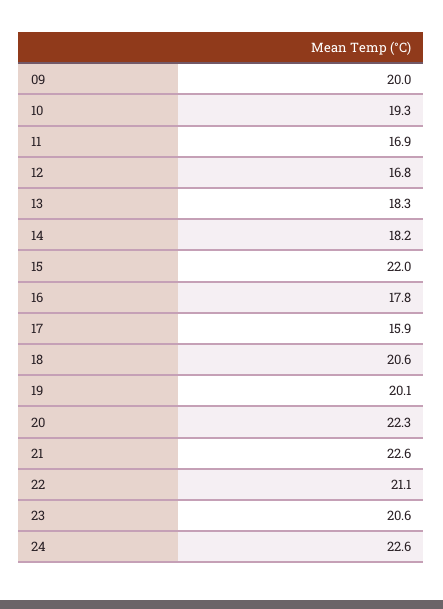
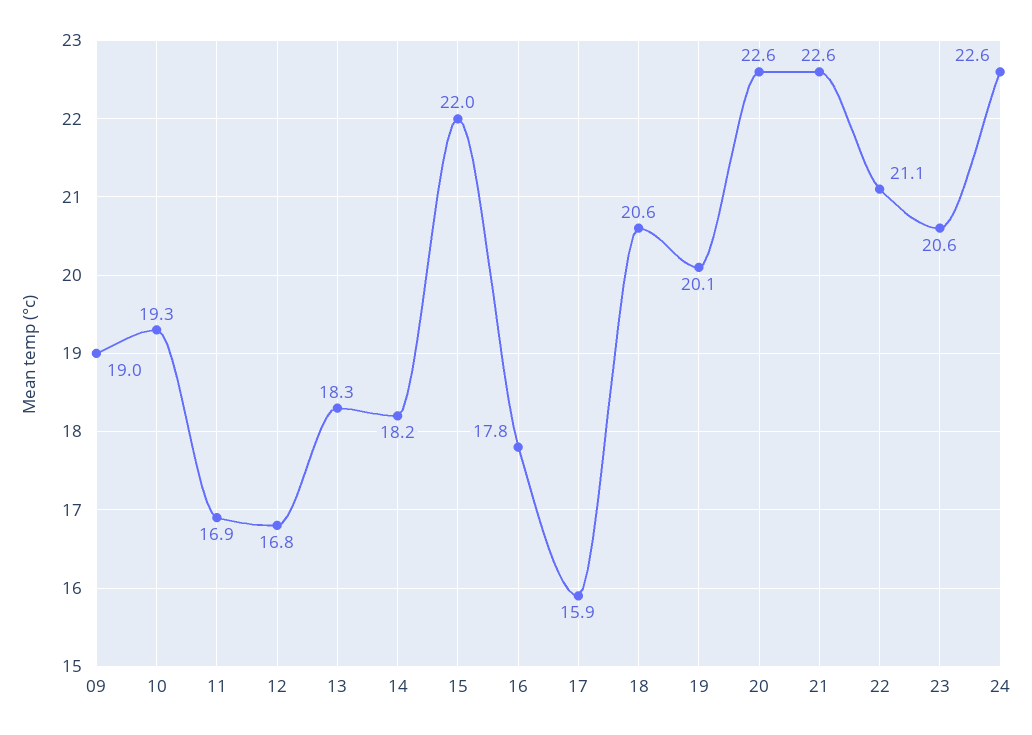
  {
-   "09": 20,
+   "09": 19,
    "10": 19.3,
    "11": 16.9,
    "12": 16.8,
    "13": 18.3,
    "14": 18.2,
    "15": 22,
    "16": 17.8,
    "17": 15.9,
    "18": 20.6,
    "19": 20.1,
-   "20": 22.3,
+   "20": 22.6,
    "21": 22.6,
    "22": 21.1,
    "23": 20.6,
    "24": 22.6
  }

